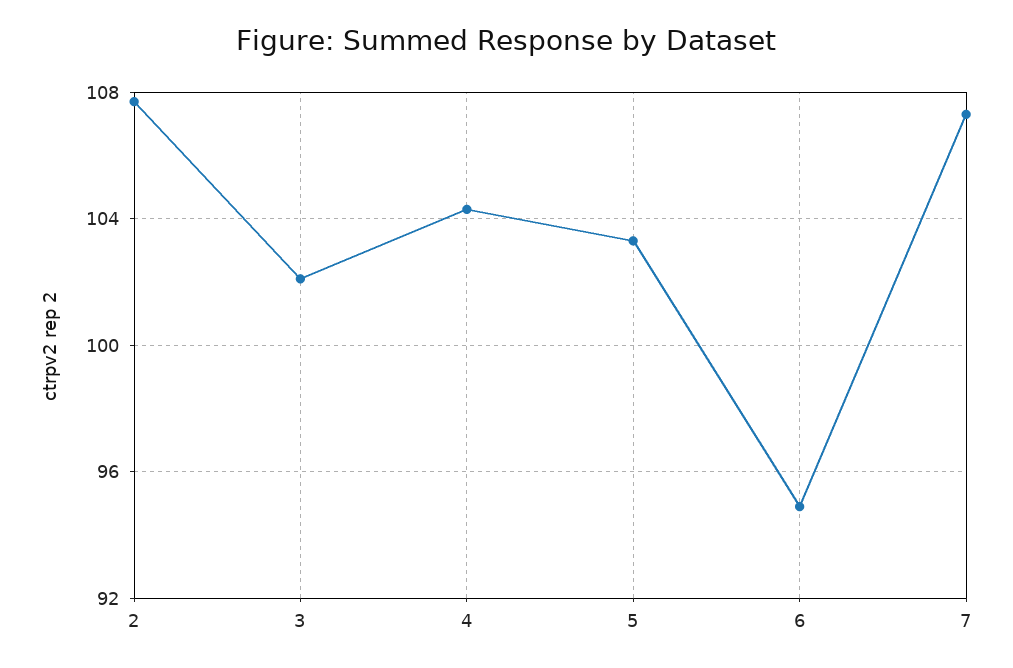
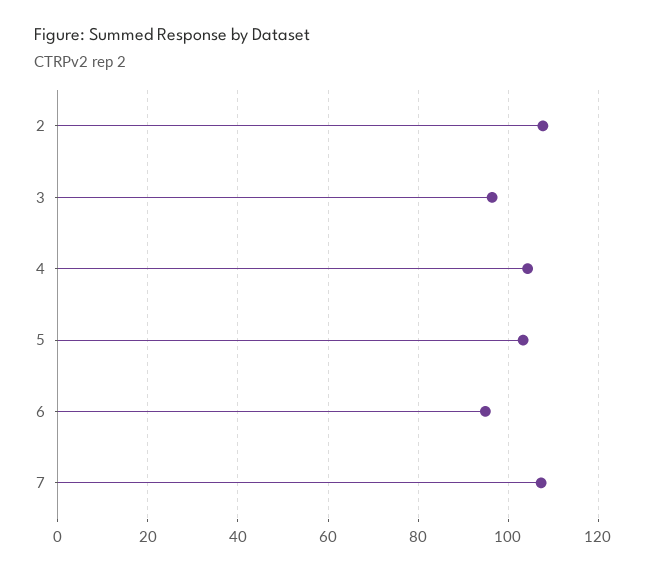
  {
    "2": 107.5,
-   "3": 102,
+   "3": 96,
    "4": 104.5,
    "5": 103.5,
    "6": 95,
    "7": 107.5
  }

